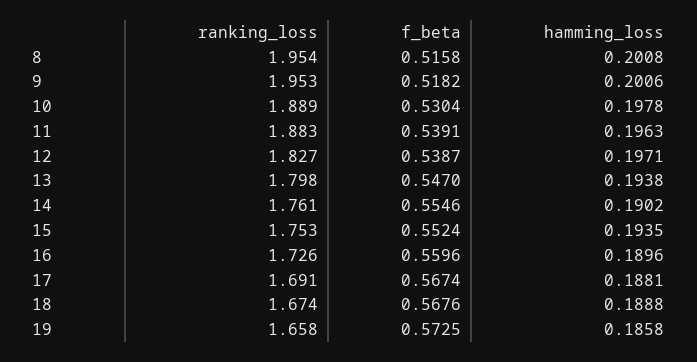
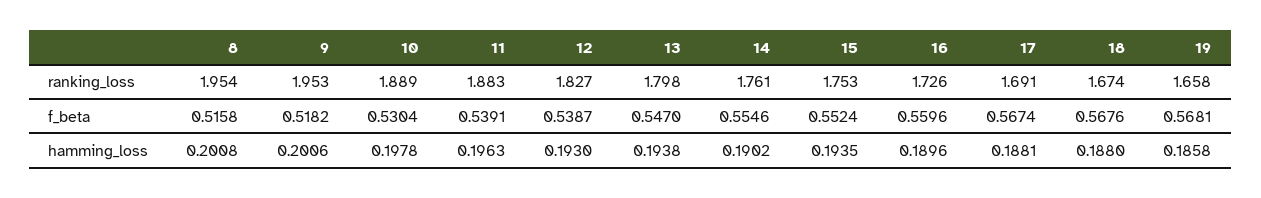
  {
    "ranking_loss": {
      "8": 1.954,
      "9": 1.953,
      "10": 1.889,
      "11": 1.883,
      "12": 1.827,
      "13": 1.798,
      "14": 1.761,
      "15": 1.753,
      "16": 1.726,
      "17": 1.691,
      "18": 1.674,
      "19": 1.658
    },
    "f_beta": {
      "8": 0.5158,
      "9": 0.5182,
      "10": 0.5304,
      "11": 0.5391,
      "12": 0.5387,
      "13": 0.547,
      "14": 0.5546,
      "15": 0.5524,
      "16": 0.5596,
      "17": 0.5674,
      "18": 0.5676,
-     "19": 0.5725
+     "19": 0.5681
    },
    "hamming_loss": {
      "8": 0.2008,
      "9": 0.2006,
      "10": 0.1978,
      "11": 0.1963,
-     "12": 0.1971,
+     "12": 0.193,
      "13": 0.1938,
      "14": 0.1902,
      "15": 0.1935,
      "16": 0.1896,
      "17": 0.1881,
-     "18": 0.1888,
+     "18": 0.188,
      "19": 0.1858
    }
  }

